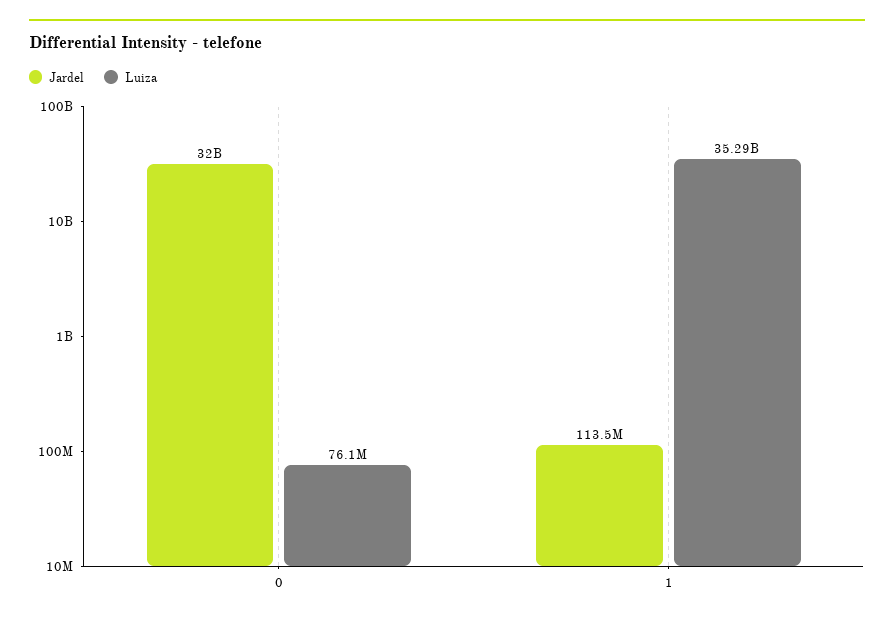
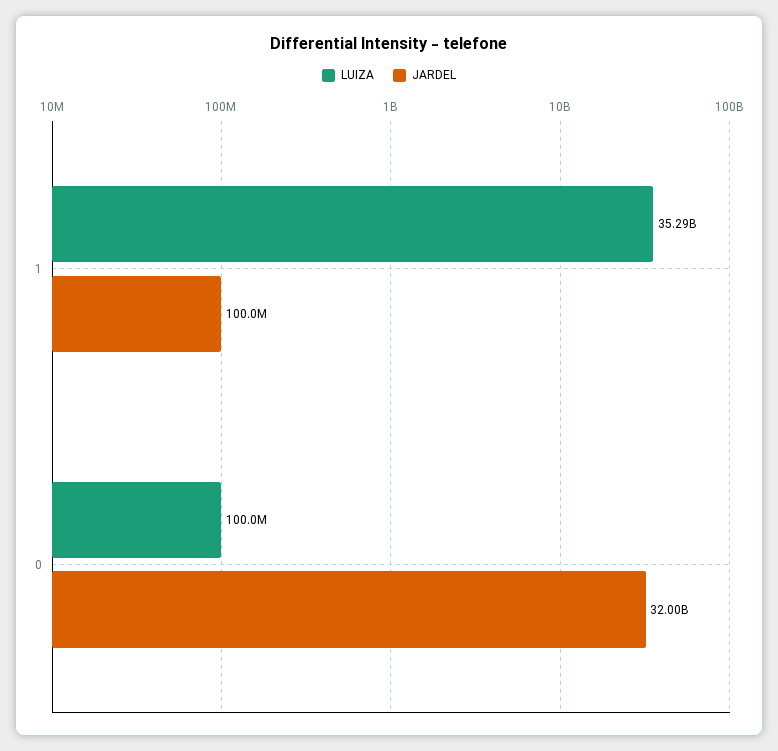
  {
    "Jardel": {
      "0": 32000000000,
-     "1": 113500000
+     "1": 100000000
    },
    "Luiza": {
-     "0": 76100000,
+     "0": 100000000,
      "1": 35290000000
    }
  }

